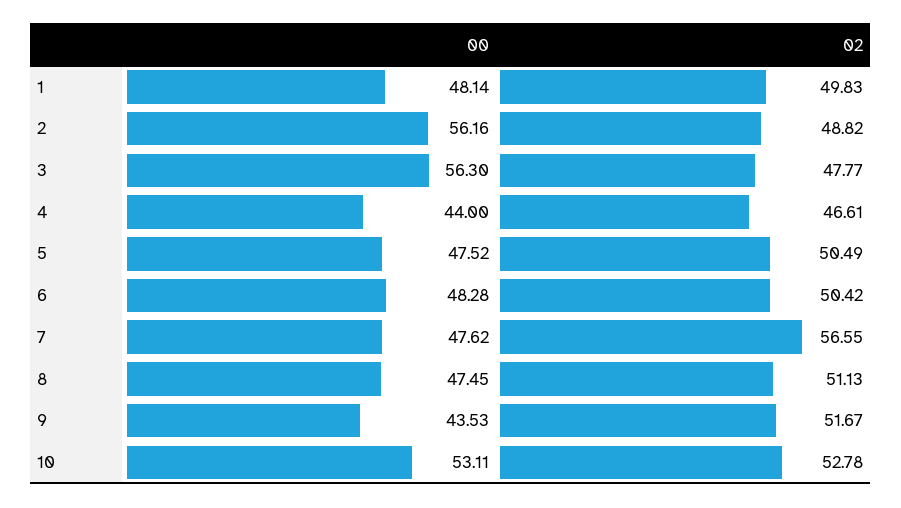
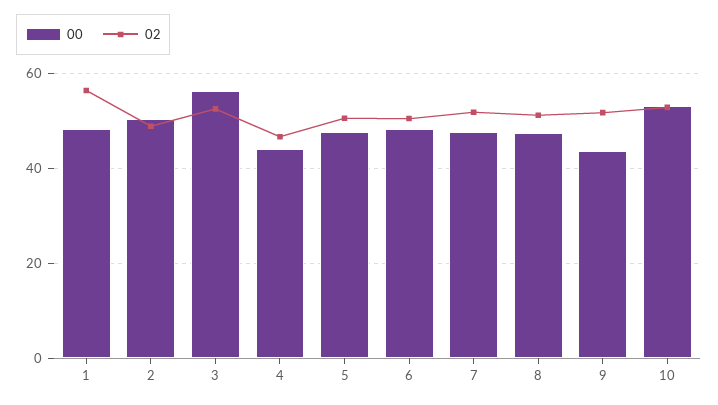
  {
    "00": {
      "1": 48.14,
-     "2": 56.16,
+     "2": 50,
      "3": 56.3,
      "4": 44,
      "5": 47.52,
      "6": 48.28,
      "7": 47.62,
      "8": 47.45,
      "9": 43.53,
      "10": 53.11
    },
    "02": {
-     "1": 49.83,
+     "1": 56,
      "2": 48.82,
-     "3": 47.77,
+     "3": 52,
      "4": 46.61,
      "5": 50.49,
      "6": 50.42,
-     "7": 56.55,
+     "7": 52,
      "8": 51.13,
      "9": 51.67,
      "10": 52.78
    }
  }

